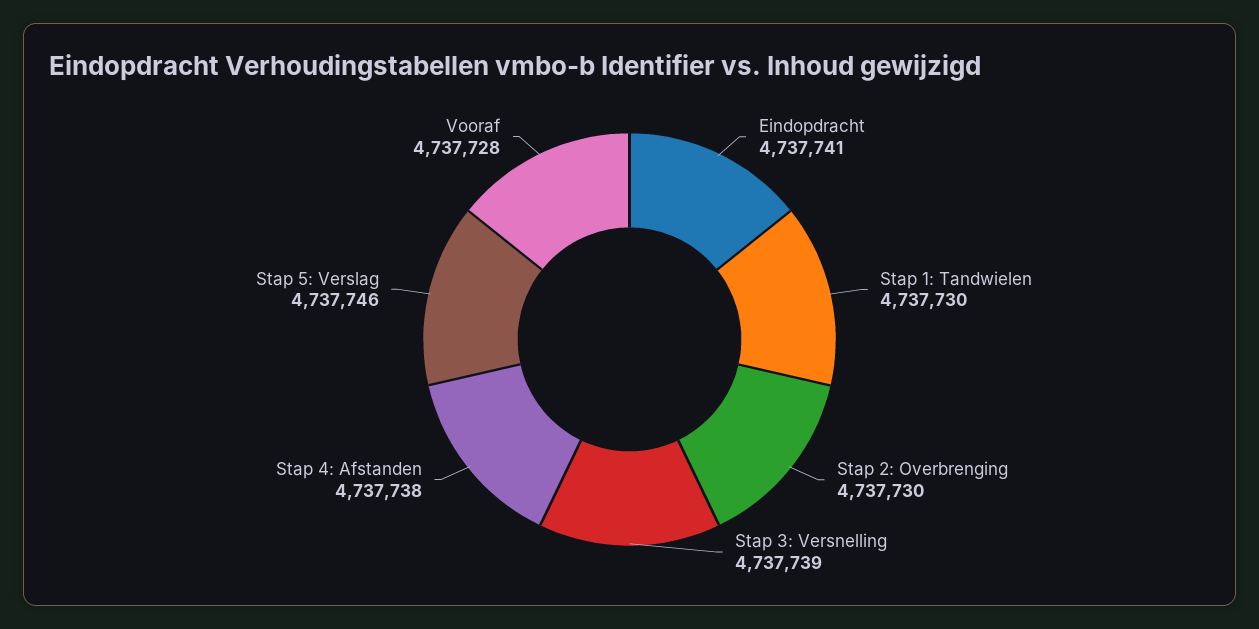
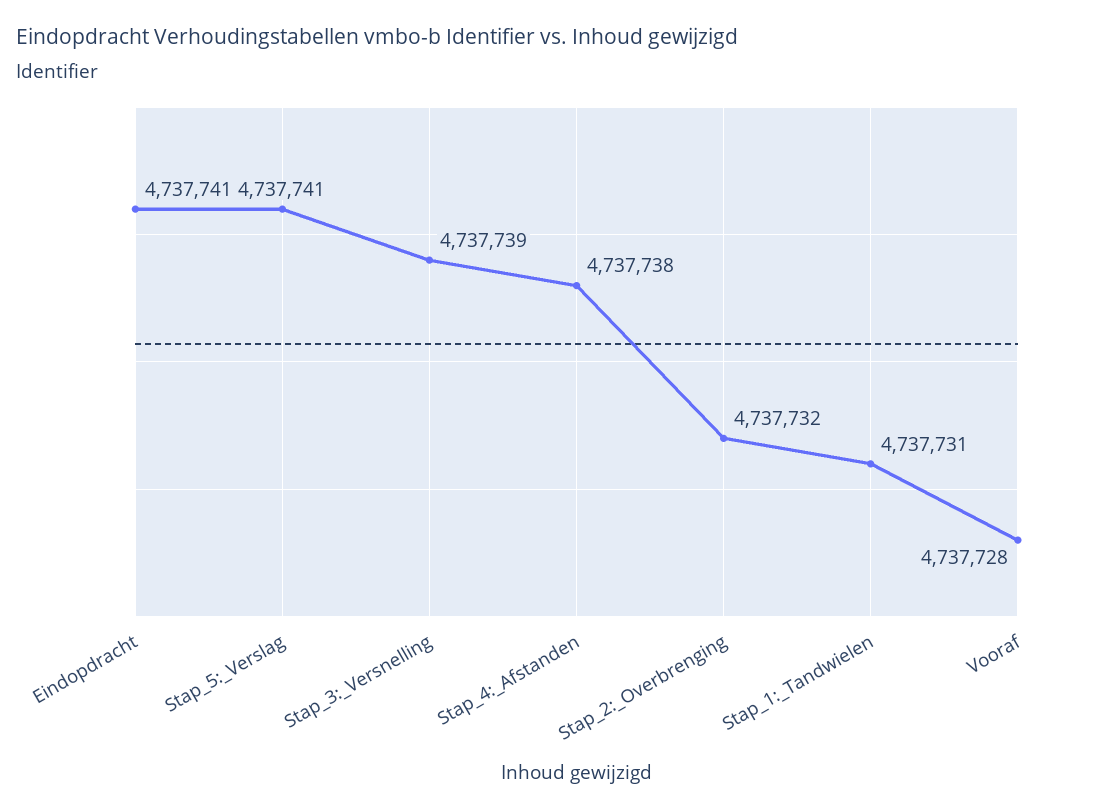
  {
    "Eindopdracht": 4737741,
-   "Stap 1: Tandwielen": 4737730,
+   "Stap 1: Tandwielen": 4737731,
-   "Stap 2: Overbrenging": 4737730,
+   "Stap 2: Overbrenging": 4737732,
    "Stap 3: Versnelling": 4737739,
    "Stap 4: Afstanden": 4737738,
-   "Stap 5: Verslag": 4737746,
+   "Stap 5: Verslag": 4737741,
    "Vooraf": 4737728
  }

